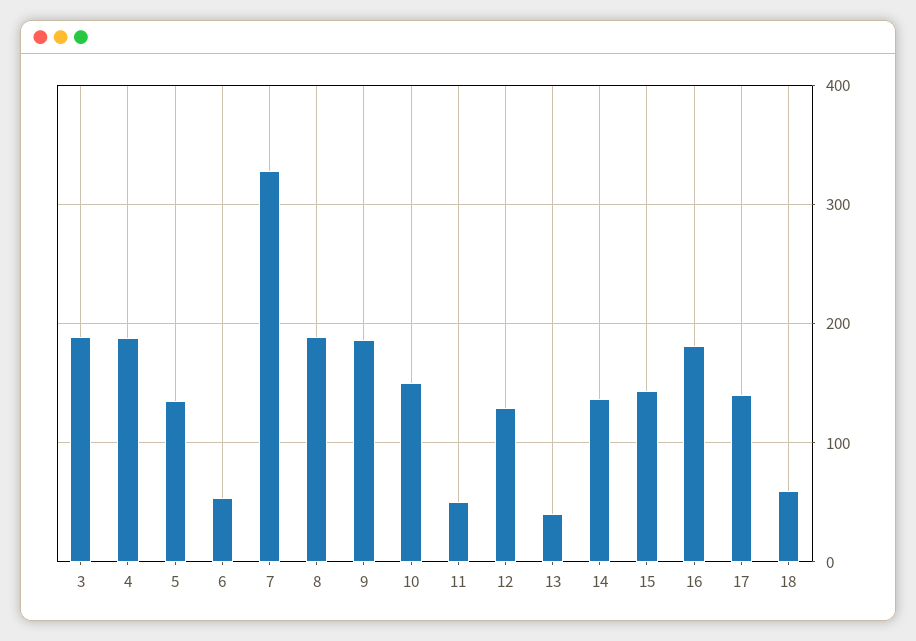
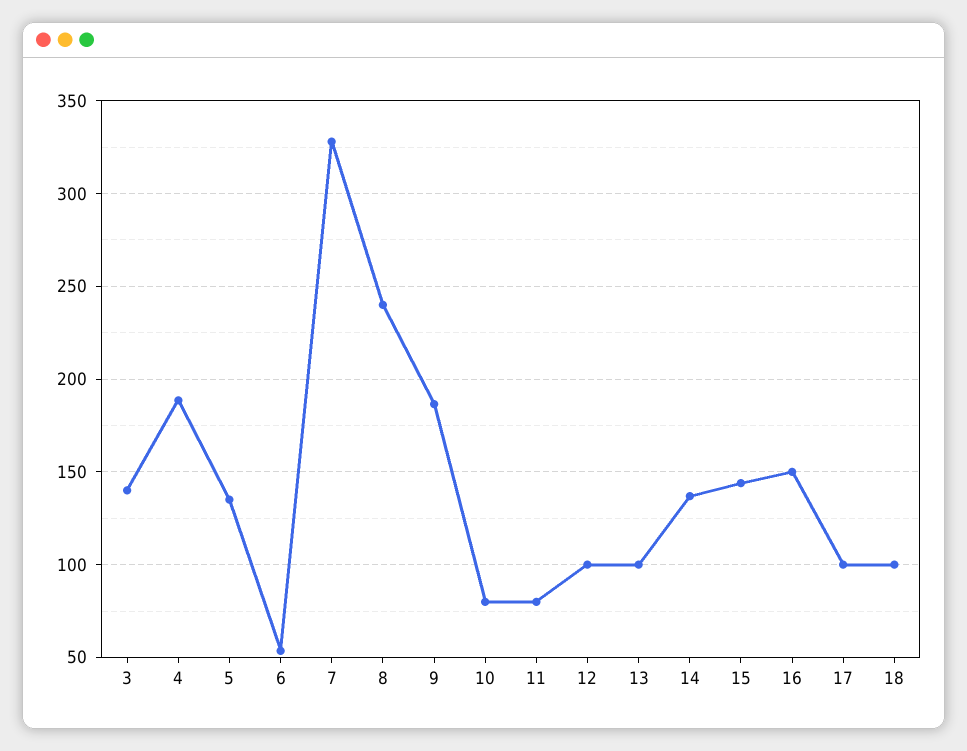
  {
-   "3": 190,
+   "3": 140,
    "4": 190,
    "5": 135,
    "6": 55,
    "7": 330,
-   "8": 190,
+   "8": 240,
    "9": 185,
-   "10": 150,
+   "10": 80,
-   "11": 50,
+   "11": 80,
-   "12": 130,
+   "12": 100,
-   "13": 40,
+   "13": 100,
    "14": 135,
    "15": 145,
-   "16": 180,
+   "16": 150,
-   "17": 140,
+   "17": 100,
-   "18": 60
+   "18": 100
  }

